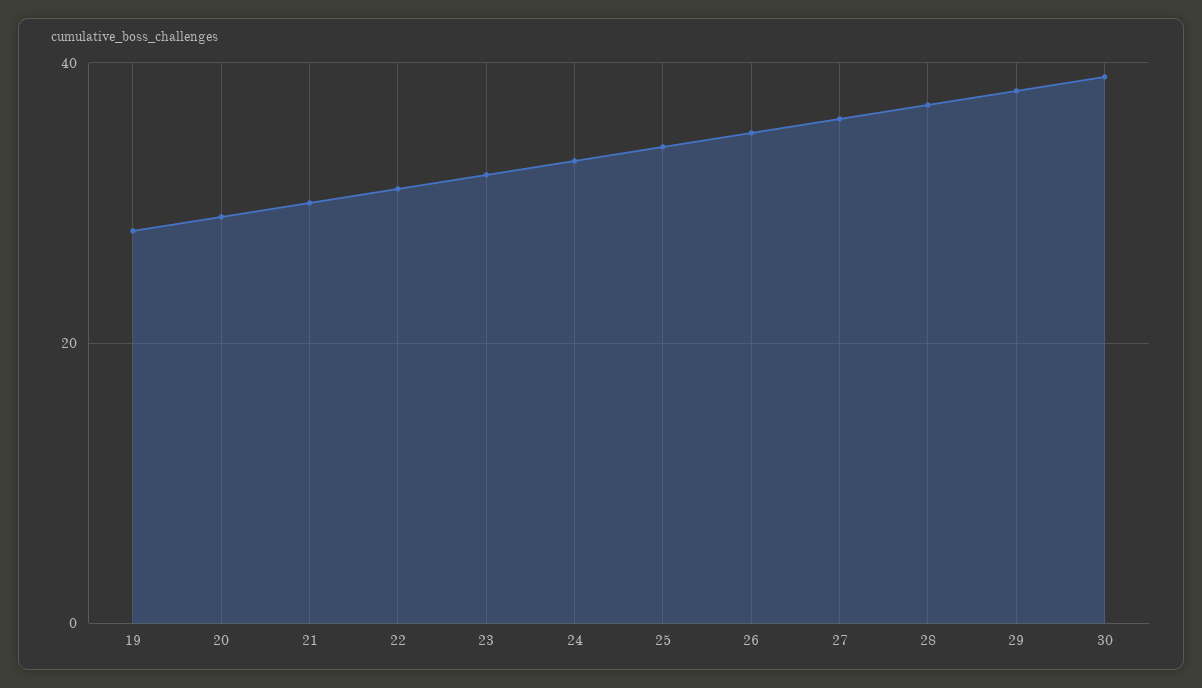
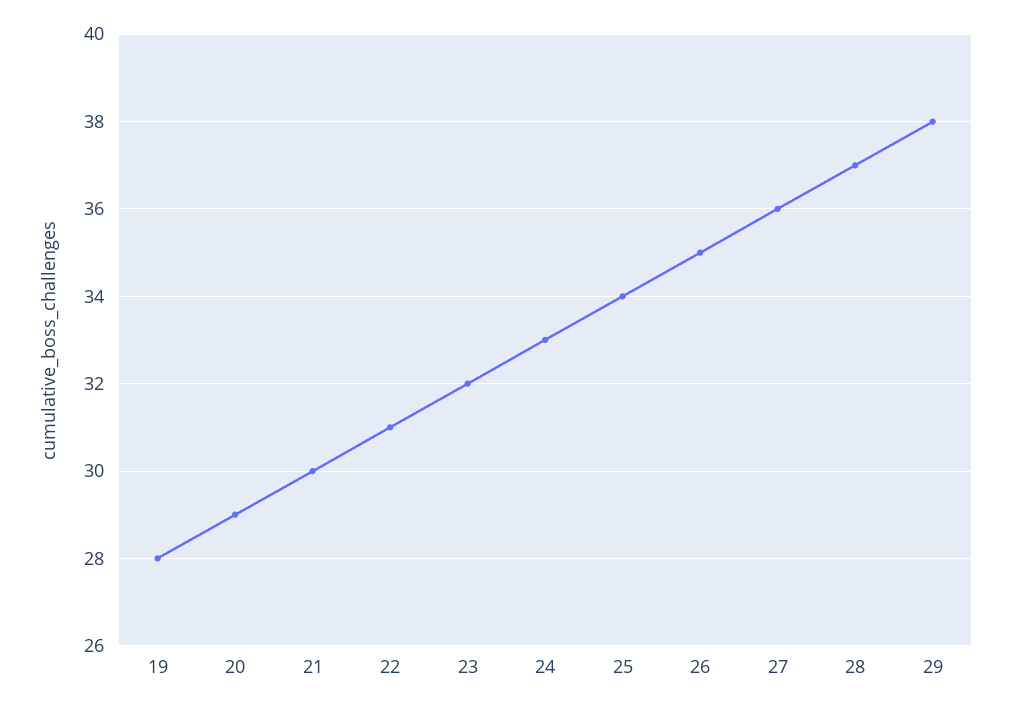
  {
    "19": 28,
    "20": 29,
    "21": 30,
    "22": 31,
    "23": 32,
    "24": 33,
    "25": 34,
    "26": 35,
    "27": 36,
    "28": 37,
-   "29": 38,
+   "29": 38
-   "30": 40
  }

